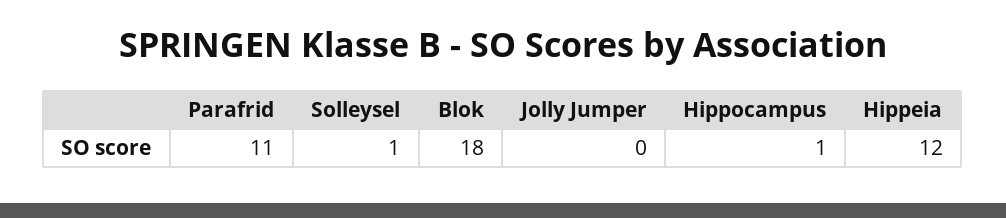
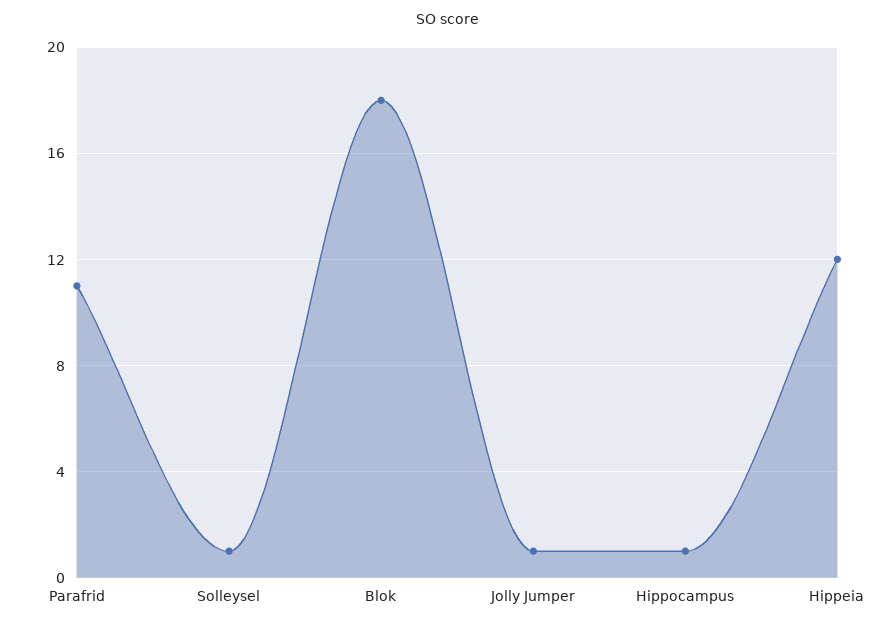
  {
    "Parafrid": 11,
    "Solleysel": 1,
    "Blok": 18,
-   "Jolly Jumper": 0,
+   "Jolly Jumper": 1,
    "Hippocampus": 1,
    "Hippeia": 12
  }

